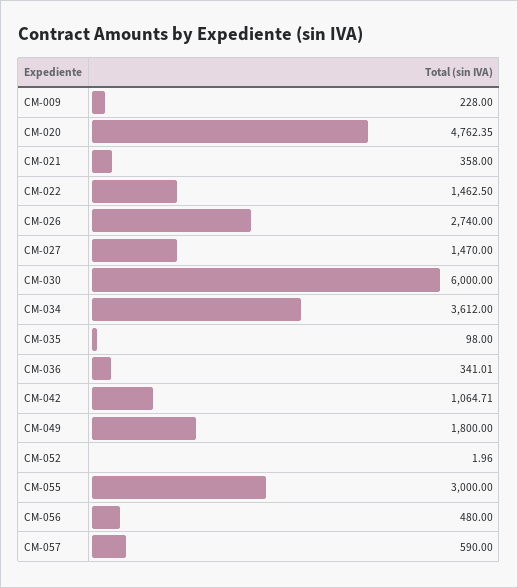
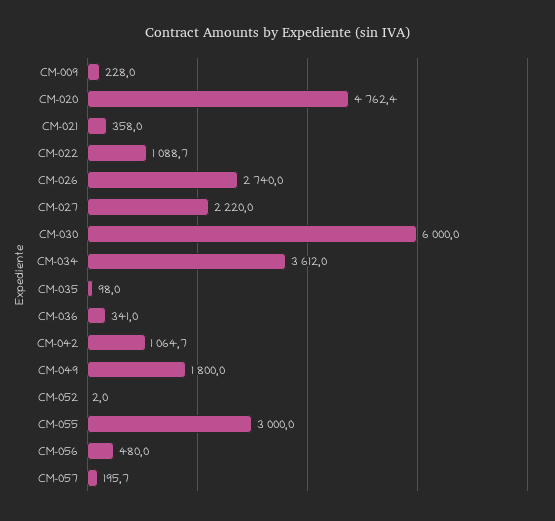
  {
    "CM-009": 228,
    "CM-020": 4762.35,
    "CM-021": 358,
-   "CM-022": 1462.5,
+   "CM-022": 1088.7,
    "CM-026": 2740,
-   "CM-027": 1470,
+   "CM-027": 2220,
    "CM-030": 6000,
    "CM-034": 3612,
    "CM-035": 98,
    "CM-036": 341.01,
    "CM-042": 1064.71,
    "CM-049": 1800,
    "CM-052": 1.96,
    "CM-055": 3000,
    "CM-056": 480,
-   "CM-057": 590
+   "CM-057": 195.7
  }

